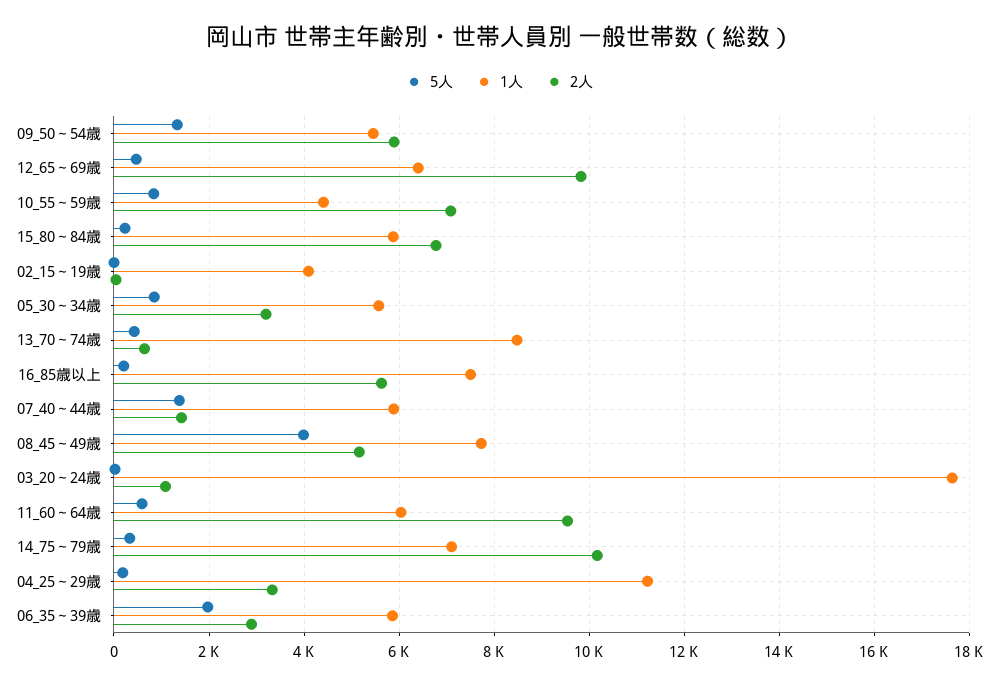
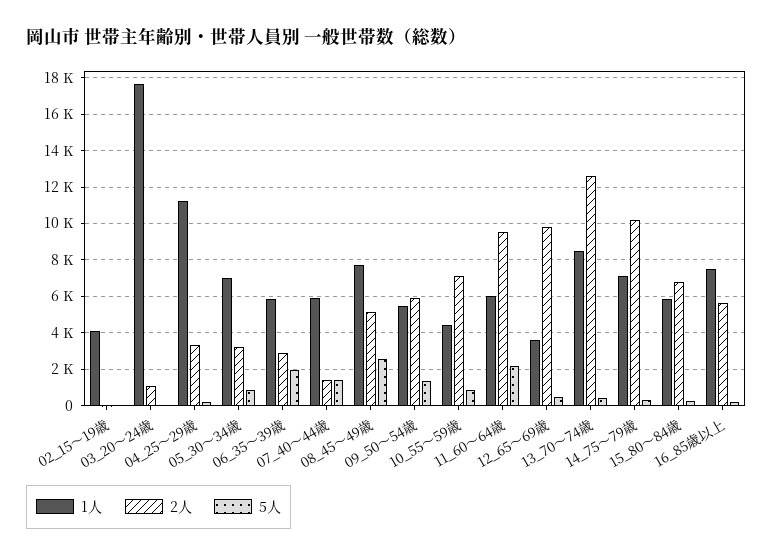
  {
    "5人": {
      "09_50～54歳": 1400,
      "12_65～69歳": 400,
      "10_55～59歳": 800,
      "15_80～84歳": 200,
      "02_15～19歳": 0,
      "05_30～34歳": 800,
      "13_70～74歳": 400,
      "16_85歳以上": 200,
      "07_40～44歳": 1400,
-     "08_45～49歳": 4000,
+     "08_45～49歳": 2500,
      "03_20～24歳": 0,
-     "11_60～64歳": 600,
+     "11_60～64歳": 2000,
      "14_75～79歳": 400,
      "04_25～29歳": 200,
      "06_35～39歳": 2000
    },
    "1人": {
      "09_50～54歳": 5400,
-     "12_65～69歳": 6400,
+     "12_65～69歳": 3500,
      "10_55～59歳": 4400,
      "15_80～84歳": 5800,
      "02_15～19歳": 4000,
-     "05_30～34歳": 5600,
+     "05_30～34歳": 7000,
      "13_70～74歳": 8400,
      "16_85歳以上": 7600,
      "07_40～44歳": 5800,
      "08_45～49歳": 7800,
      "03_20～24歳": 17600,
      "11_60～64歳": 6000,
      "14_75～79歳": 7200,
      "04_25～29歳": 11200,
      "06_35～39歳": 5800
    },
    "2人": {
      "09_50～54歳": 5800,
      "12_65～69歳": 9800,
      "10_55～59歳": 7000,
      "15_80～84歳": 6800,
      "02_15～19歳": 0,
      "05_30～34歳": 3200,
-     "13_70～74歳": 600,
+     "13_70～74歳": 12500,
      "16_85歳以上": 5600,
      "07_40～44歳": 1400,
      "08_45～49歳": 5200,
      "03_20～24歳": 1000,
      "11_60～64歳": 9600,
      "14_75～79歳": 10200,
      "04_25～29歳": 3400,
      "06_35～39歳": 2800
    }
  }

